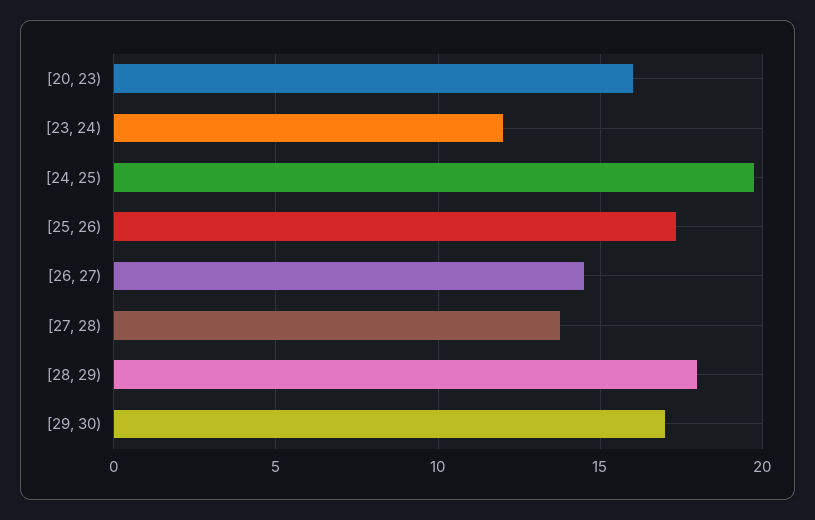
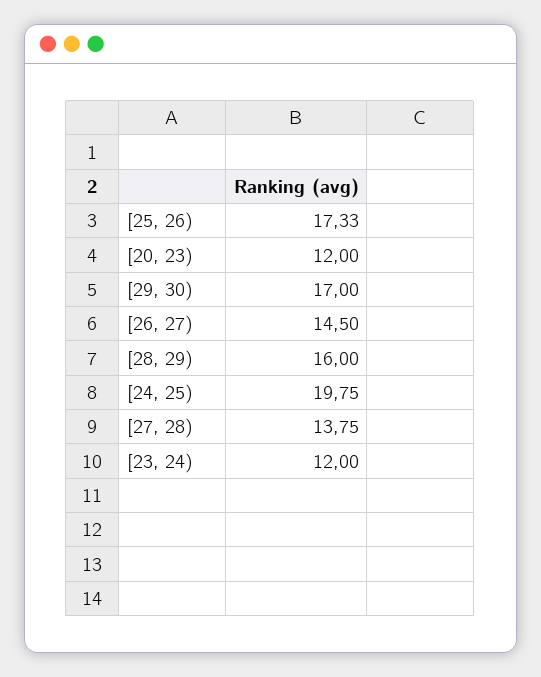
  {
-   "[20, 23)": 16,
+   "[20, 23)": 12,
    "[23, 24)": 12,
    "[24, 25)": 19.75,
    "[25, 26)": 17.33,
    "[26, 27)": 14.5,
    "[27, 28)": 13.75,
-   "[28, 29)": 18,
+   "[28, 29)": 16,
    "[29, 30)": 17
  }

